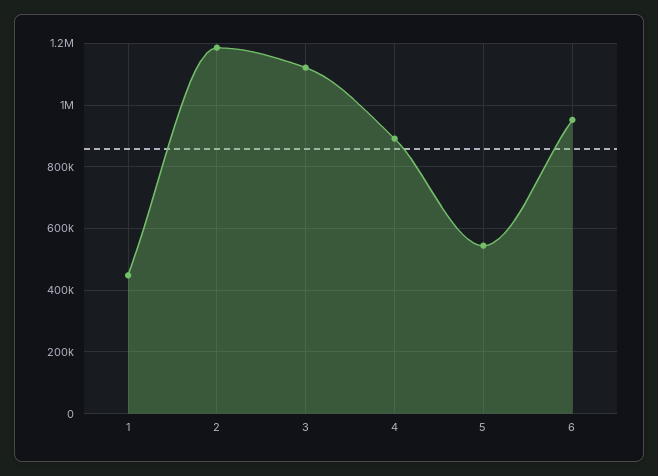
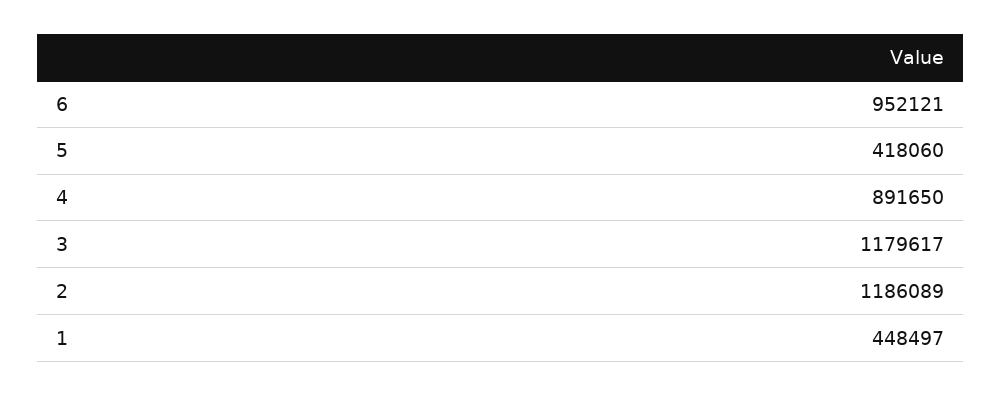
  {
    "1": 448497,
    "2": 1186089,
-   "3": 1120000,
+   "3": 1179617,
    "4": 891650,
-   "5": 540000,
+   "5": 418060,
    "6": 952121
  }

